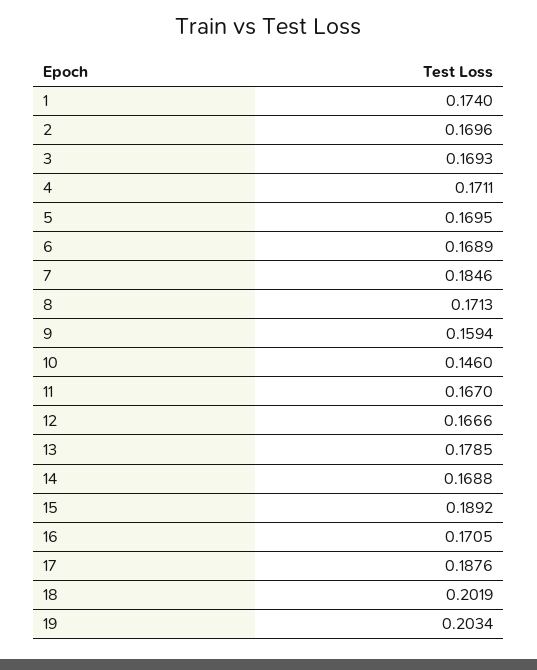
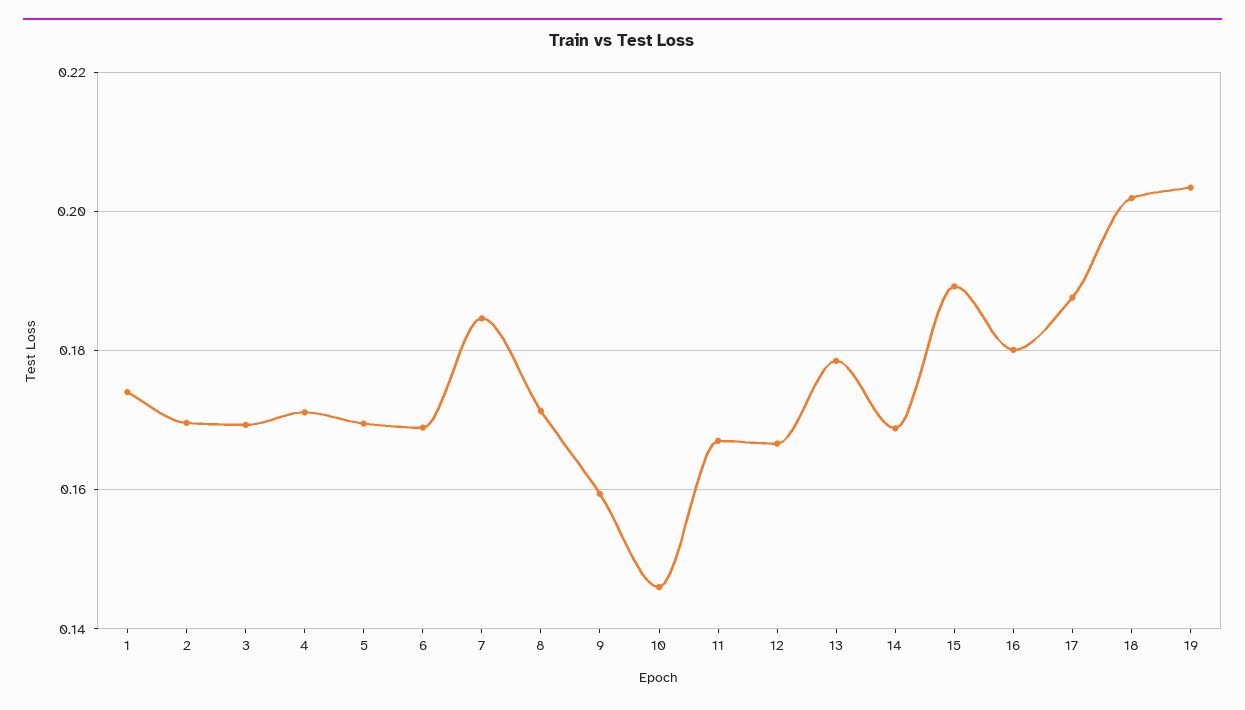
  {
    "1": 0.174,
    "2": 0.1696,
    "3": 0.1693,
    "4": 0.1711,
    "5": 0.1695,
    "6": 0.1689,
    "7": 0.1846,
    "8": 0.1713,
    "9": 0.1594,
    "10": 0.146,
    "11": 0.167,
    "12": 0.1666,
    "13": 0.1785,
    "14": 0.1688,
    "15": 0.1892,
-   "16": 0.1705,
+   "16": 0.18,
    "17": 0.1876,
    "18": 0.2019,
    "19": 0.2034
  }

